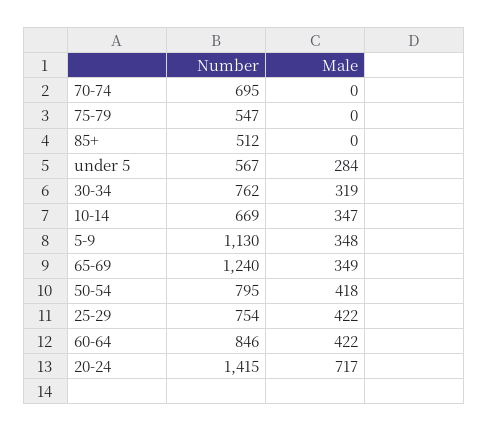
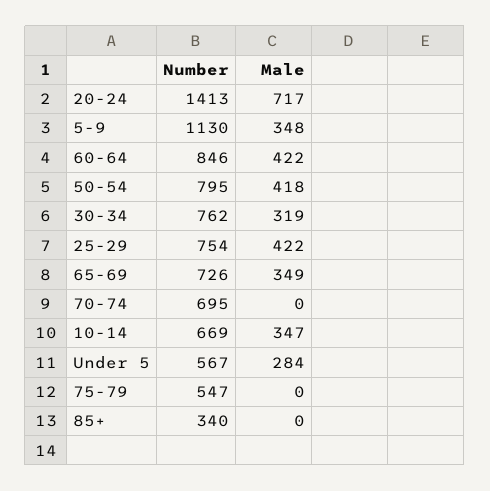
  {
    "Number": {
      "70-74": 695,
      "75-79": 547,
-     "85+": 512,
+     "85+": 340,
      "under 5": 567,
      "30-34": 762,
      "10-14": 669,
      "5-9": 1130,
-     "65-69": 1240,
+     "65-69": 726,
      "50-54": 795,
      "25-29": 754,
      "60-64": 846,
-     "20-24": 1415
+     "20-24": 1413
    },
    "Male": {
      "70-74": 0,
      "75-79": 0,
      "85+": 0,
      "under 5": 284,
      "30-34": 319,
      "10-14": 347,
      "5-9": 348,
      "65-69": 349,
      "50-54": 418,
      "25-29": 422,
      "60-64": 422,
      "20-24": 717
    }
  }

